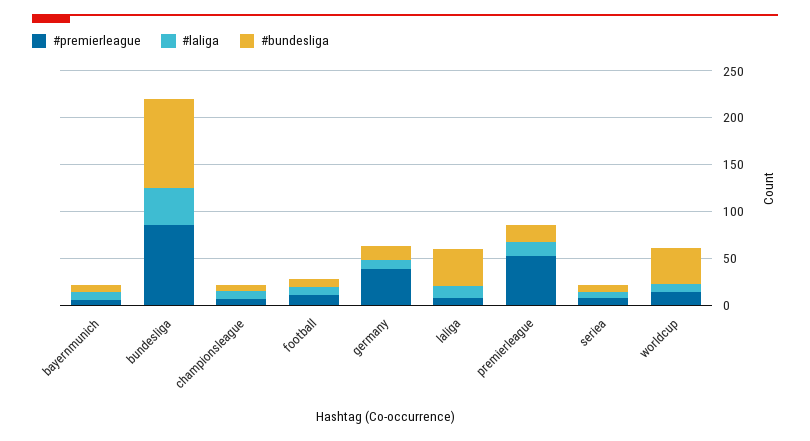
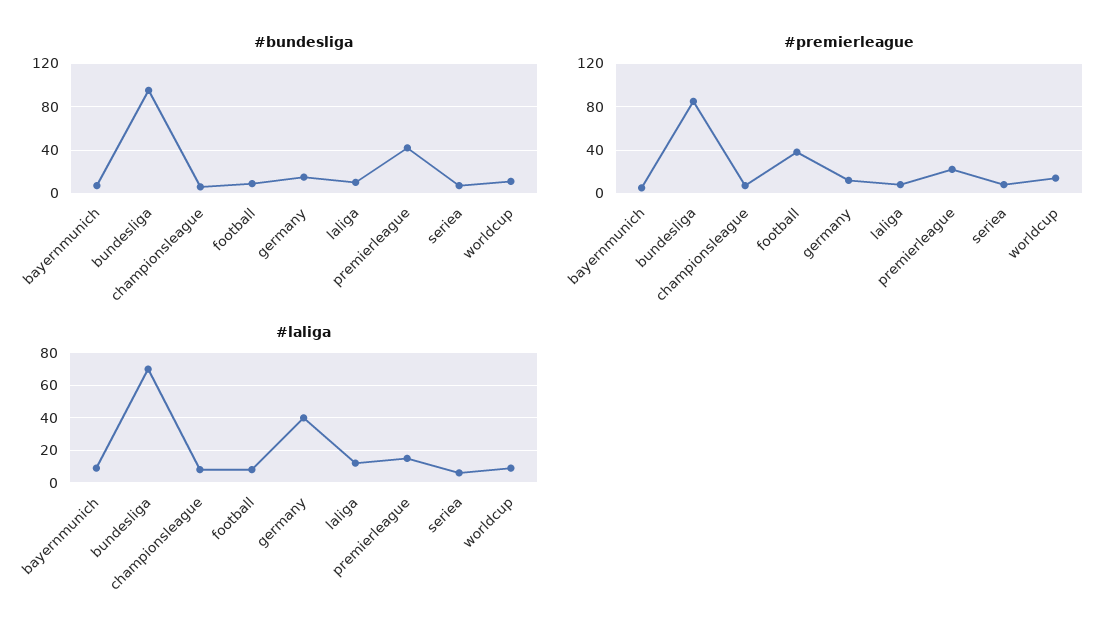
  {
    "#premierleague": {
      "bayernmunich": 10,
      "bundesliga": 90,
      "championsleague": 10,
-     "football": 10,
+     "football": 40,
-     "germany": 40,
+     "germany": 10,
      "laliga": 10,
-     "premierleague": 50,
+     "premierleague": 20,
      "seriea": 10,
      "worldcup": 10
    },
    "#laliga": {
      "bayernmunich": 10,
-     "bundesliga": 40,
+     "bundesliga": 70,
      "championsleague": 10,
      "football": 10,
-     "germany": 10,
+     "germany": 40,
      "laliga": 10,
      "premierleague": 15,
      "seriea": 5,
      "worldcup": 10
    },
    "#bundesliga": {
      "bayernmunich": 10,
      "bundesliga": 100,
      "championsleague": 10,
      "football": 10,
      "germany": 20,
-     "laliga": 40,
+     "laliga": 10,
-     "premierleague": 20,
+     "premierleague": 40,
      "seriea": 10,
-     "worldcup": 40
+     "worldcup": 10
    }
  }

